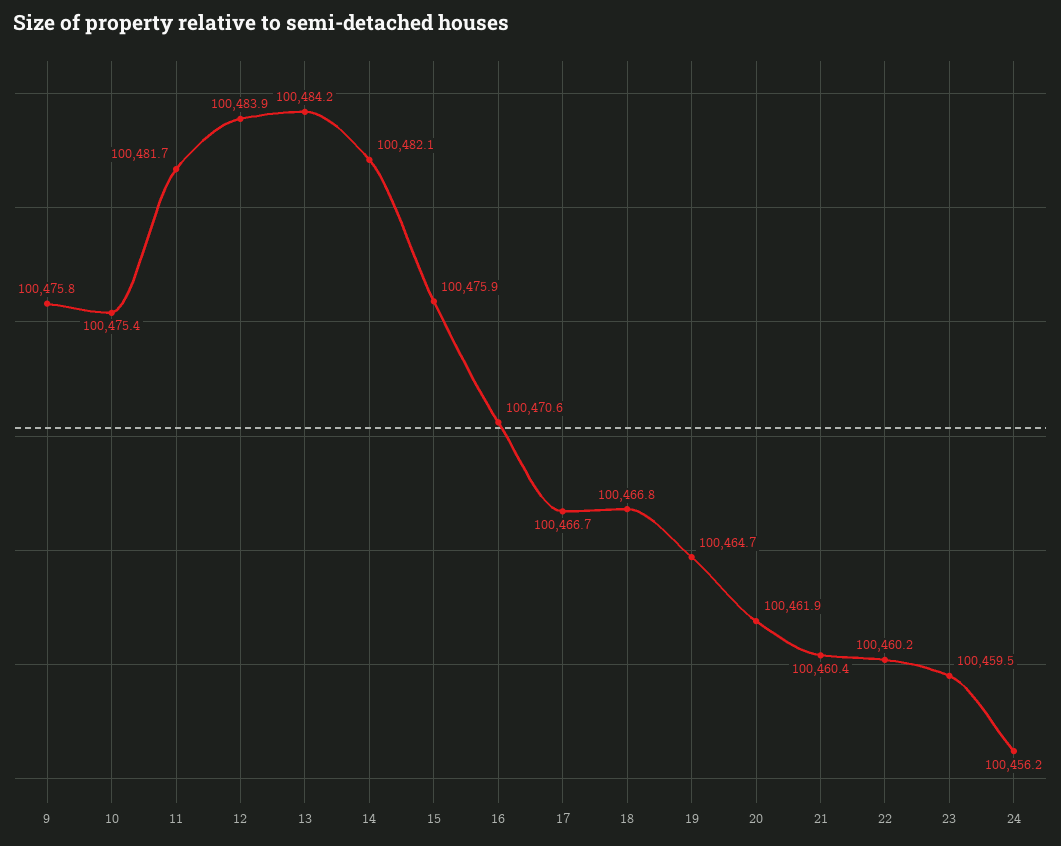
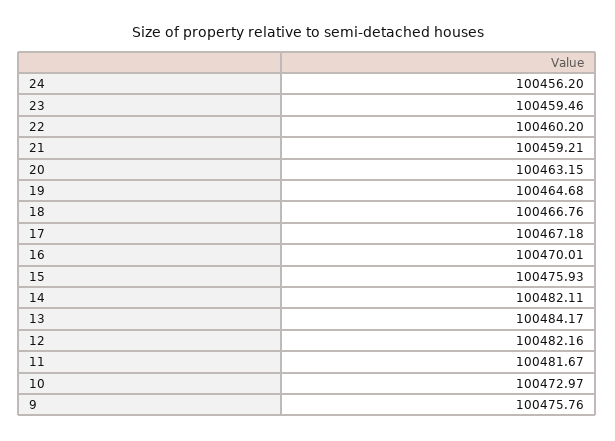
  {
    "9": 100475.76,
-   "10": 100475.4,
+   "10": 100472.97,
    "11": 100481.67,
-   "12": 100483.9,
+   "12": 100482.16,
    "13": 100484.17,
    "14": 100482.11,
    "15": 100475.93,
-   "16": 100470.6,
+   "16": 100470.01,
-   "17": 100466.7,
+   "17": 100467.18,
    "18": 100466.76,
    "19": 100464.68,
-   "20": 100461.9,
+   "20": 100463.15,
-   "21": 100460.4,
+   "21": 100459.21,
    "22": 100460.2,
    "23": 100459.46,
    "24": 100456.2
  }

